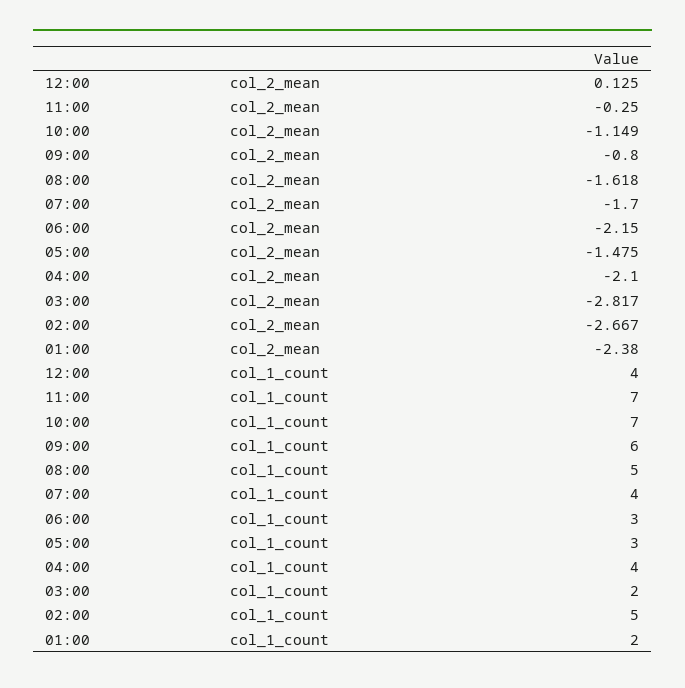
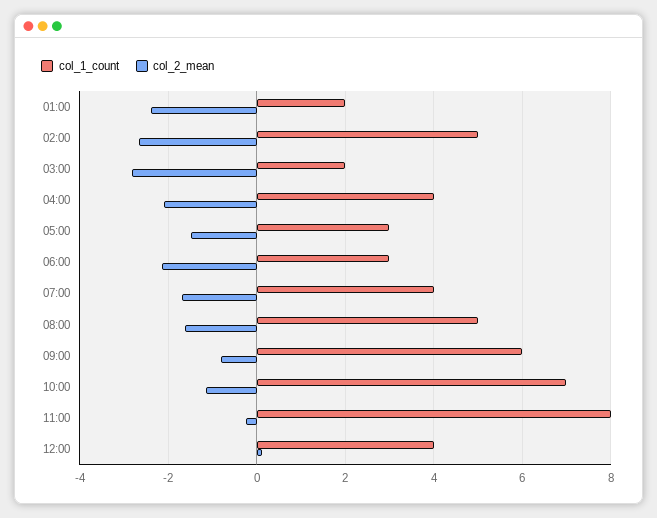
  {
    "col_2_mean": {
      "12:00": 0.125,
      "11:00": -0.25,
      "10:00": -1.149,
      "09:00": -0.8,
      "08:00": -1.618,
      "07:00": -1.7,
      "06:00": -2.15,
      "05:00": -1.475,
      "04:00": -2.1,
      "03:00": -2.817,
      "02:00": -2.667,
      "01:00": -2.38
    },
    "col_1_count": {
      "12:00": 4,
-     "11:00": 7,
+     "11:00": 8,
      "10:00": 7,
      "09:00": 6,
      "08:00": 5,
      "07:00": 4,
      "06:00": 3,
      "05:00": 3,
      "04:00": 4,
      "03:00": 2,
      "02:00": 5,
      "01:00": 2
    }
  }

